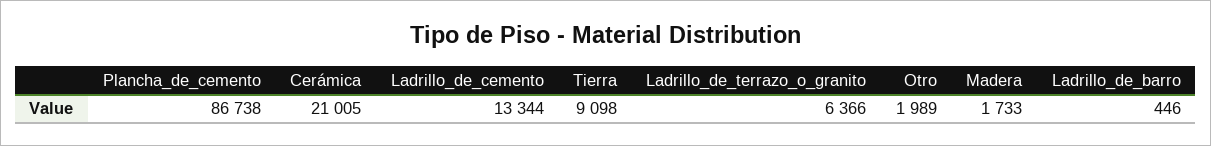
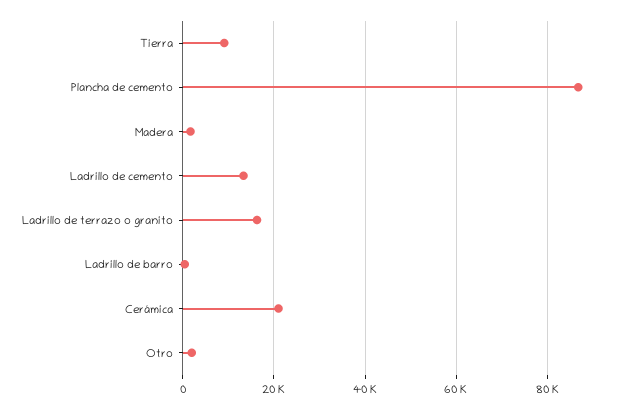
  {
    "Plancha_de_cemento": 86738,
    "Cerámica": 21005,
    "Ladrillo_de_cemento": 13344,
    "Tierra": 9098,
-   "Ladrillo_de_terrazo_o_granito": 6366,
+   "Ladrillo_de_terrazo_o_granito": 16000,
    "Otro": 1989,
    "Madera": 1733,
    "Ladrillo_de_barro": 446
  }

